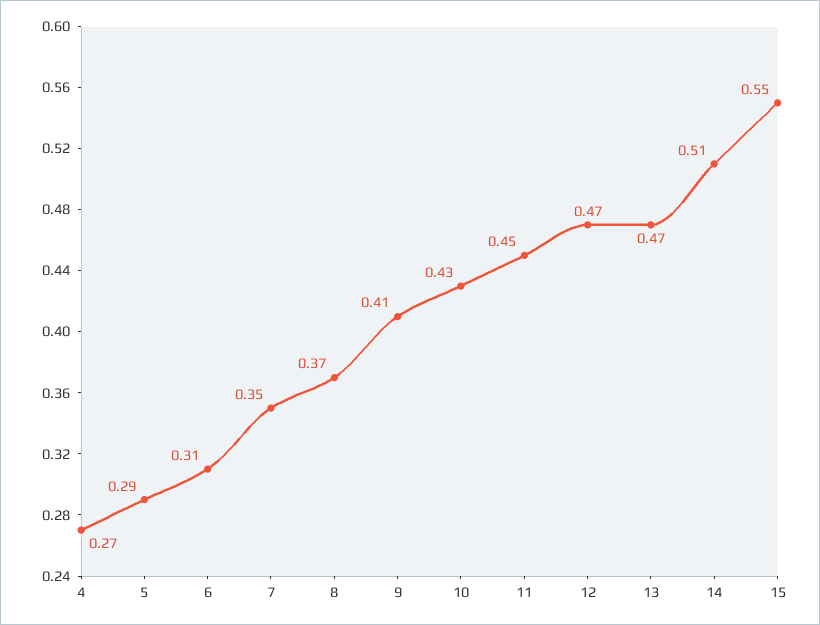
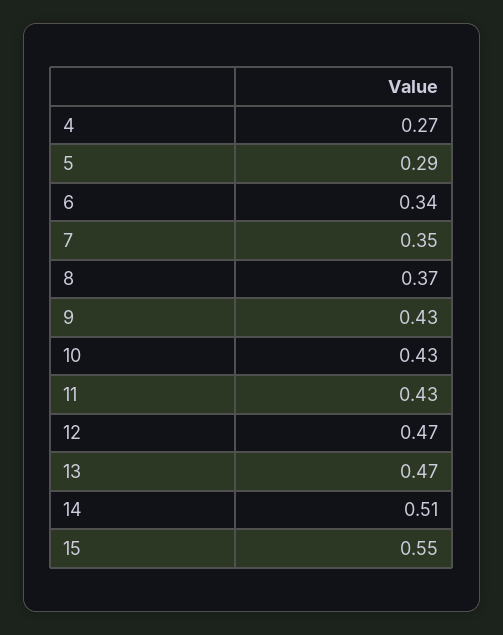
  {
    "4": 0.27,
    "5": 0.29,
-   "6": 0.31,
+   "6": 0.34,
    "7": 0.35,
    "8": 0.37,
-   "9": 0.41,
+   "9": 0.43,
    "10": 0.43,
-   "11": 0.45,
+   "11": 0.43,
    "12": 0.47,
    "13": 0.47,
    "14": 0.51,
    "15": 0.55
  }

